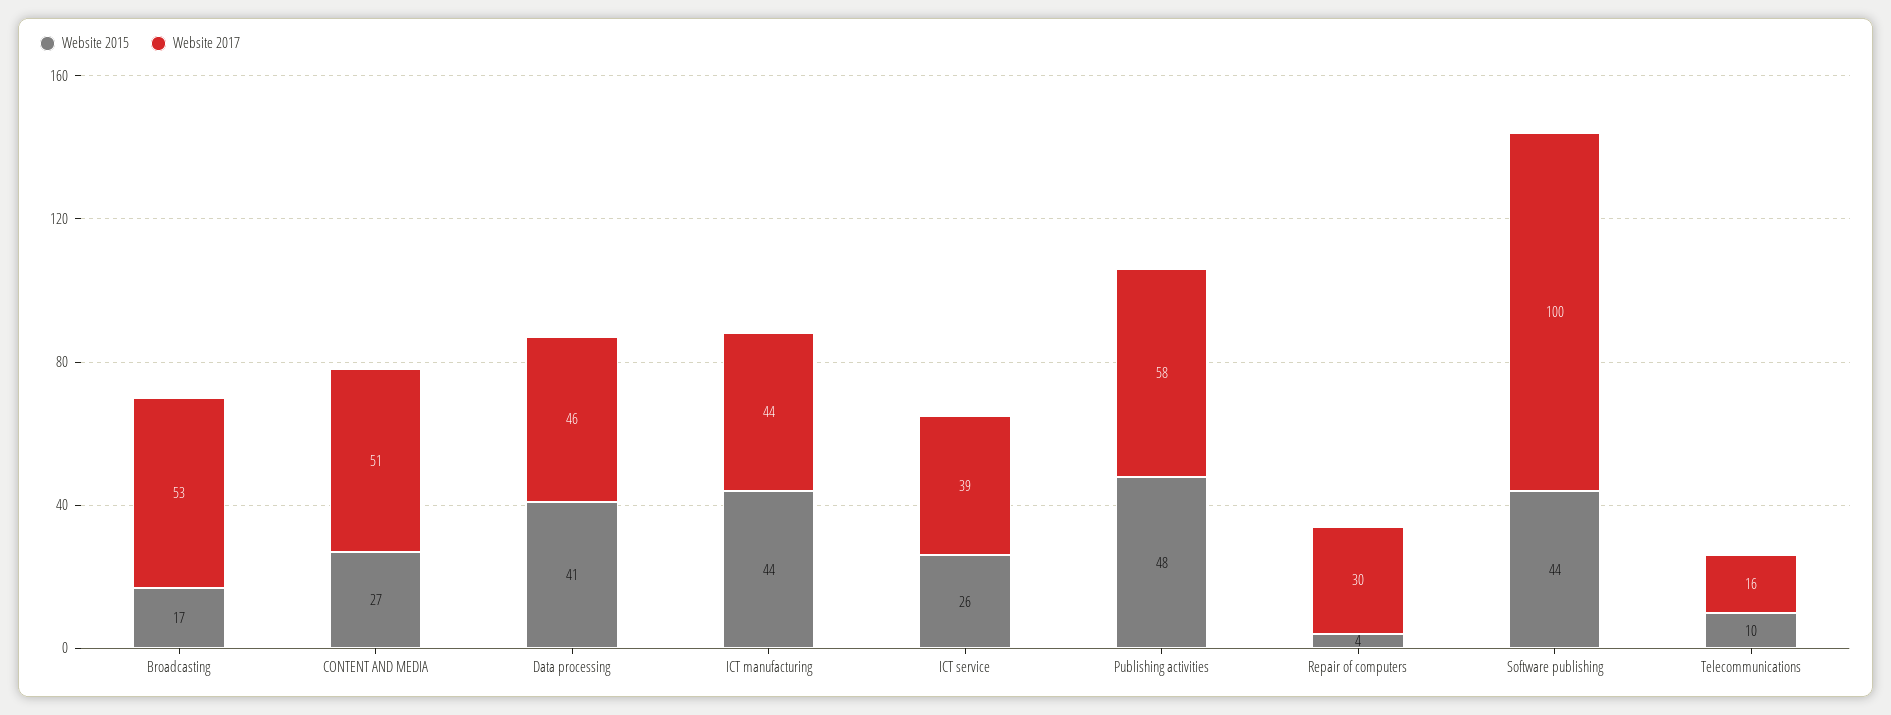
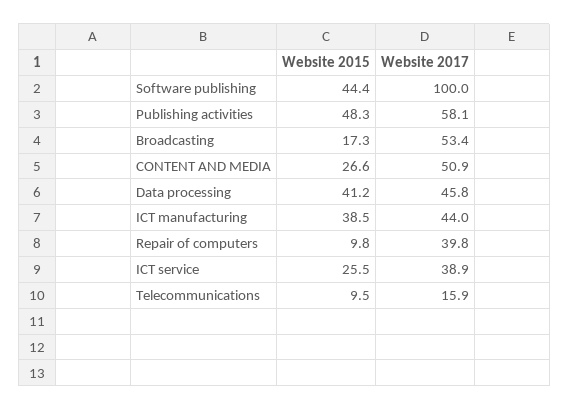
  {
    "Website 2015": {
      "Broadcasting": 17.3,
      "CONTENT AND MEDIA": 26.6,
      "Data processing": 41.2,
-     "ICT manufacturing": 44,
+     "ICT manufacturing": 38.5,
      "ICT service": 25.5,
      "Publishing activities": 48.3,
-     "Repair of computers": 4,
+     "Repair of computers": 9.8,
      "Software publishing": 44.4,
      "Telecommunications": 9.5
    },
    "Website 2017": {
      "Broadcasting": 53.4,
      "CONTENT AND MEDIA": 50.9,
      "Data processing": 45.8,
      "ICT manufacturing": 44,
      "ICT service": 38.9,
      "Publishing activities": 58.1,
-     "Repair of computers": 30,
+     "Repair of computers": 39.8,
      "Software publishing": 100,
      "Telecommunications": 15.9
    }
  }

